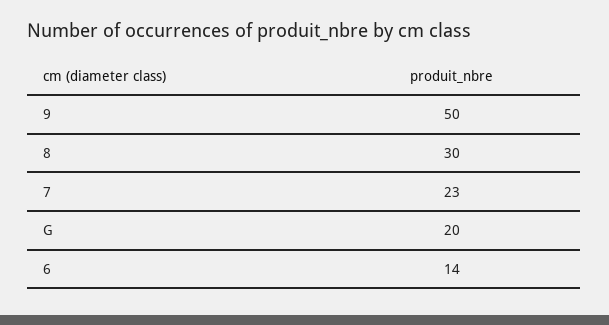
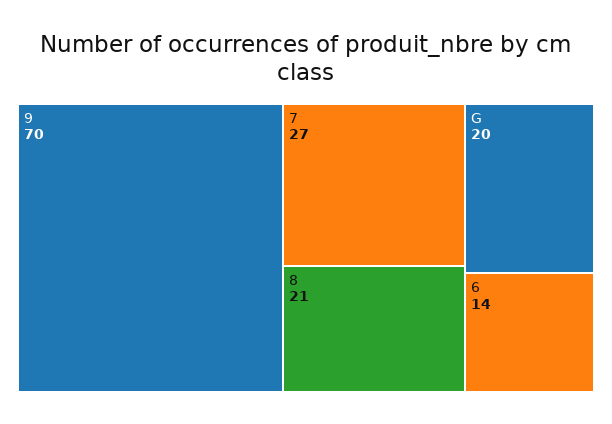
  {
-   "9": 50,
+   "9": 70,
-   "8": 30,
+   "8": 21,
-   "7": 23,
+   "7": 27,
    "G": 20,
    "6": 14
  }

